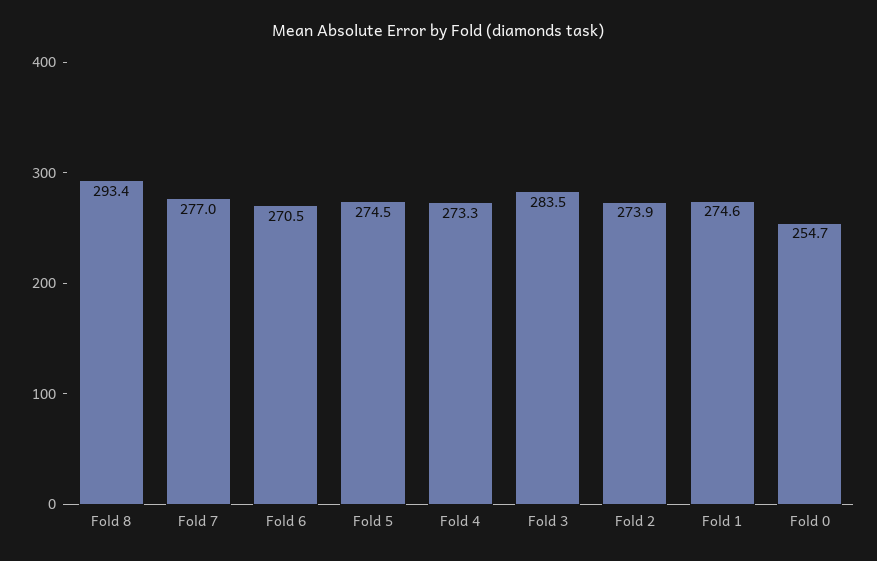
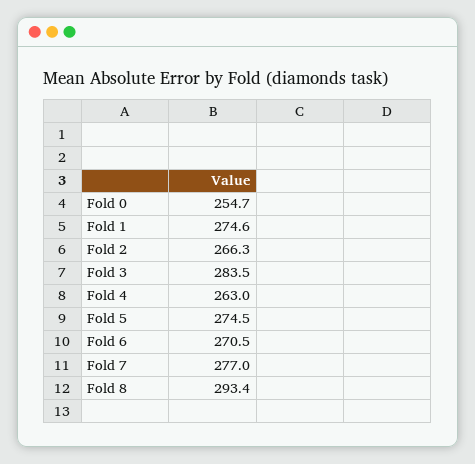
  {
    "Fold 8": 293.4,
    "Fold 7": 277,
    "Fold 6": 270.5,
    "Fold 5": 274.5,
-   "Fold 4": 273.3,
+   "Fold 4": 263,
    "Fold 3": 283.5,
-   "Fold 2": 273.9,
+   "Fold 2": 266.3,
    "Fold 1": 274.6,
    "Fold 0": 254.7
  }

